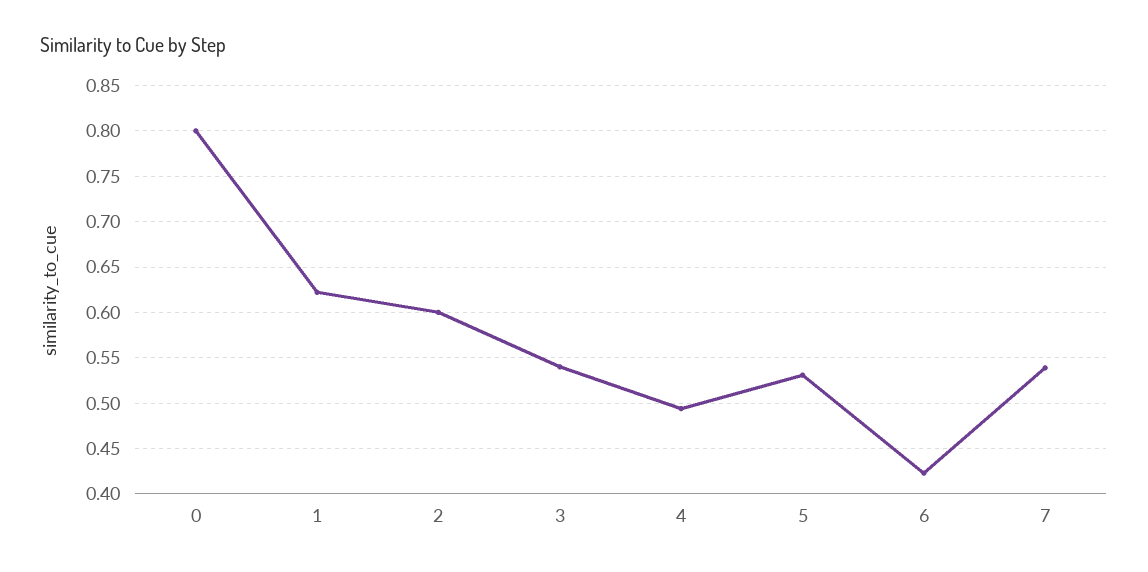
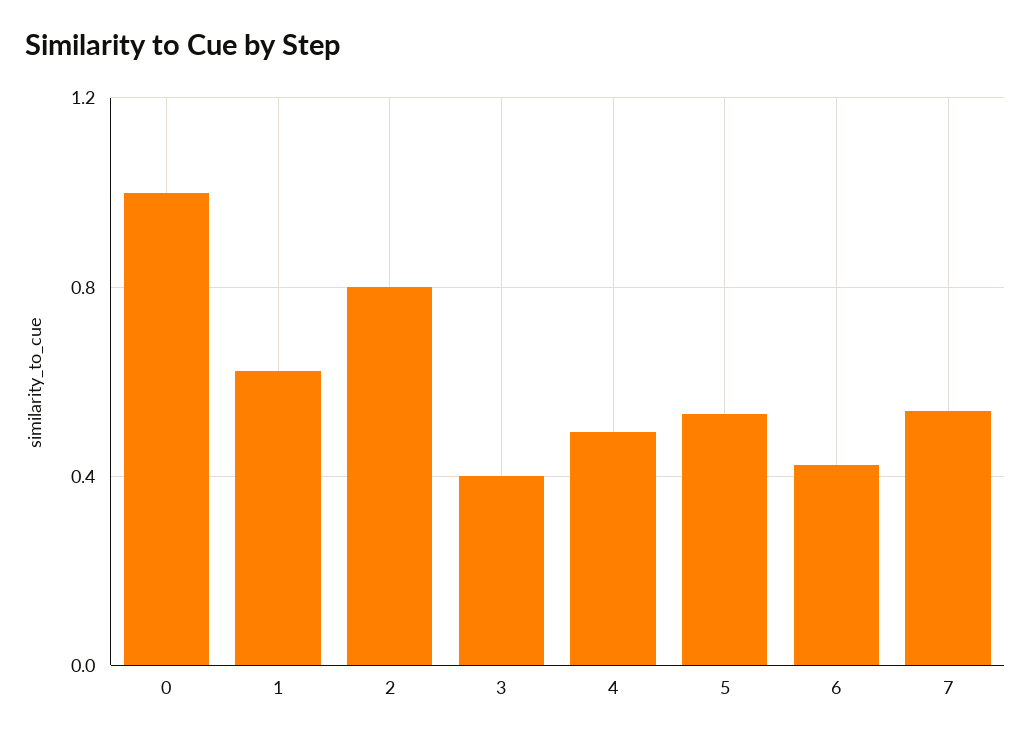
  {
-   "0": 0.8,
+   "0": 1,
    "1": 0.62,
-   "2": 0.6,
+   "2": 0.8,
-   "3": 0.54,
+   "3": 0.4,
    "4": 0.49,
    "5": 0.53,
    "6": 0.42,
    "7": 0.54
  }

